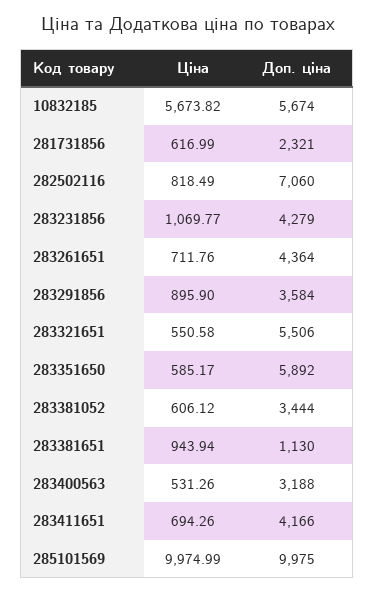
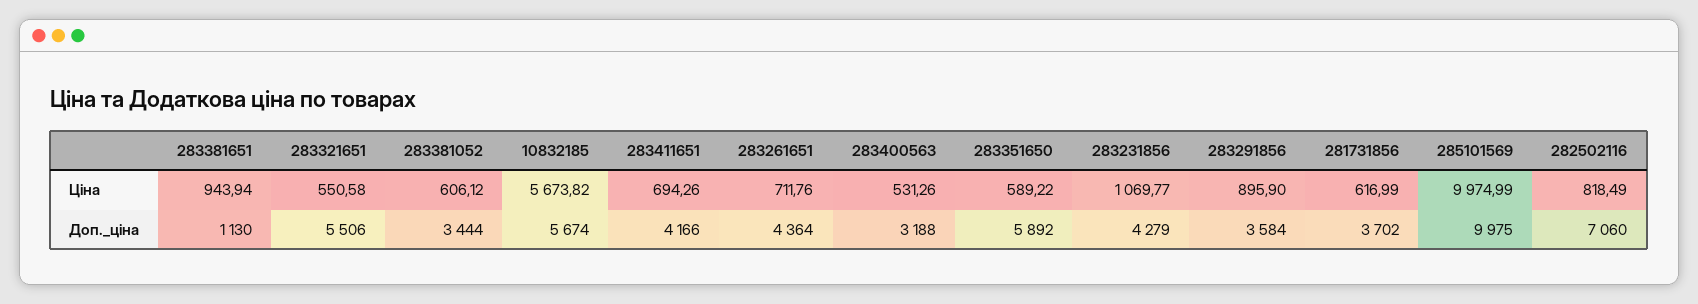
  {
    "Ціна": {
      "10832185": 5673.82,
      "281731856": 616.99,
      "282502116": 818.49,
      "283231856": 1069.77,
      "283261651": 711.76,
      "283291856": 895.9,
      "283321651": 550.58,
-     "283351650": 585.17,
+     "283351650": 589.22,
      "283381052": 606.12,
      "283381651": 943.94,
      "283400563": 531.26,
      "283411651": 694.26,
      "285101569": 9974.99
    },
    "Доп. ціна": {
      "10832185": 5674,
-     "281731856": 2321,
+     "281731856": 3702,
      "282502116": 7060,
      "283231856": 4279,
      "283261651": 4364,
      "283291856": 3584,
      "283321651": 5506,
      "283351650": 5892,
      "283381052": 3444,
      "283381651": 1130,
      "283400563": 3188,
      "283411651": 4166,
      "285101569": 9975
    }
  }

